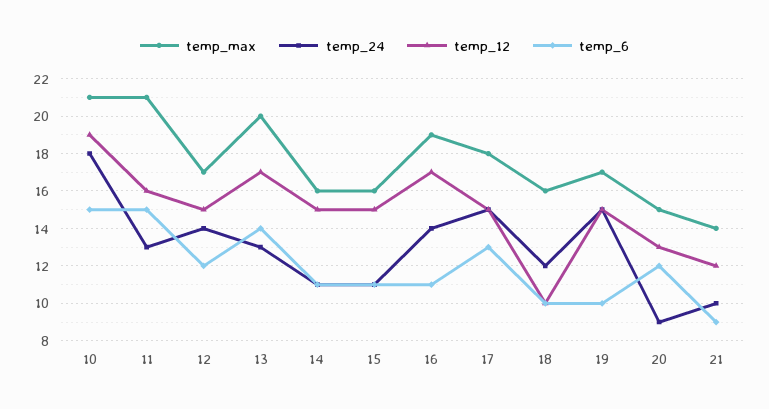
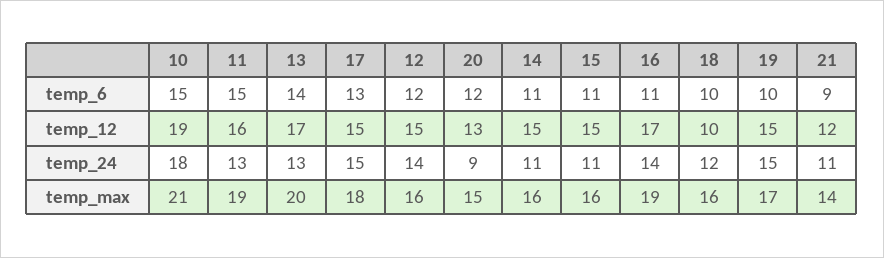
  {
    "temp_max": {
      "10": 21,
-     "11": 21,
+     "11": 19,
-     "12": 17,
+     "12": 16,
      "13": 20,
      "14": 16,
      "15": 16,
      "16": 19,
      "17": 18,
      "18": 16,
      "19": 17,
      "20": 15,
      "21": 14
    },
    "temp_24": {
      "10": 18,
      "11": 13,
      "12": 14,
      "13": 13,
      "14": 11,
      "15": 11,
      "16": 14,
      "17": 15,
      "18": 12,
      "19": 15,
      "20": 9,
-     "21": 10
+     "21": 11
    },
    "temp_12": {
      "10": 19,
      "11": 16,
      "12": 15,
      "13": 17,
      "14": 15,
      "15": 15,
      "16": 17,
      "17": 15,
      "18": 10,
      "19": 15,
      "20": 13,
      "21": 12
    },
    "temp_6": {
      "10": 15,
      "11": 15,
      "12": 12,
      "13": 14,
      "14": 11,
      "15": 11,
      "16": 11,
      "17": 13,
      "18": 10,
      "19": 10,
      "20": 12,
      "21": 9
    }
  }

